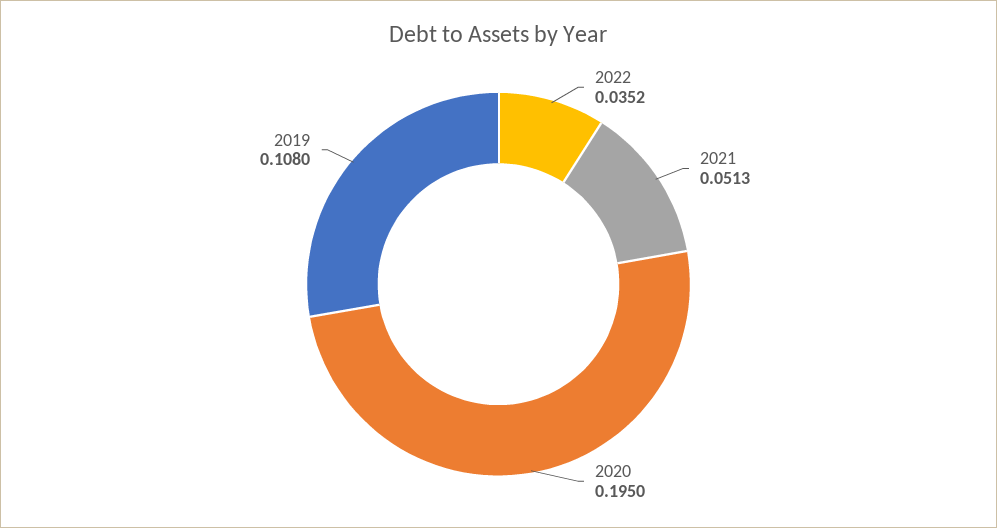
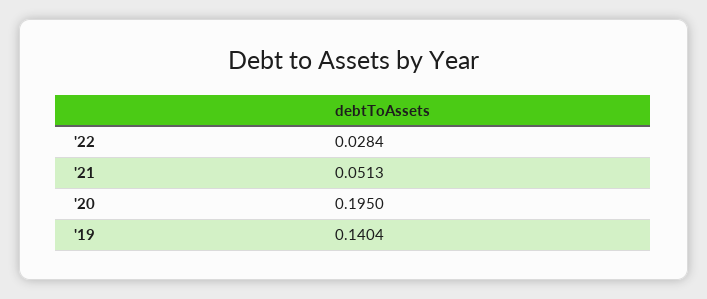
  {
-   "2022": 0.0352,
+   "2022": 0.0284,
    "2021": 0.0513,
    "2020": 0.195,
-   "2019": 0.108
+   "2019": 0.1404
  }

